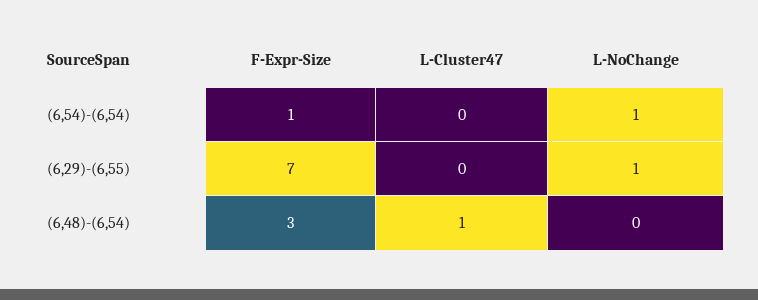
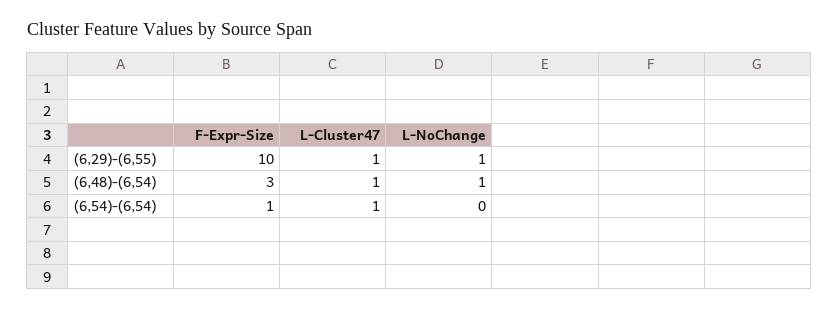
  {
    "F-Expr-Size": {
      "(6,54)-(6,54)": 1,
-     "(6,29)-(6,55)": 7,
+     "(6,29)-(6,55)": 10,
      "(6,48)-(6,54)": 3
    },
    "L-Cluster47": {
-     "(6,54)-(6,54)": 0,
+     "(6,54)-(6,54)": 1,
-     "(6,29)-(6,55)": 0,
+     "(6,29)-(6,55)": 1,
      "(6,48)-(6,54)": 1
    },
    "L-NoChange": {
-     "(6,54)-(6,54)": 1,
+     "(6,54)-(6,54)": 0,
      "(6,29)-(6,55)": 1,
-     "(6,48)-(6,54)": 0
+     "(6,48)-(6,54)": 1
    }
  }

